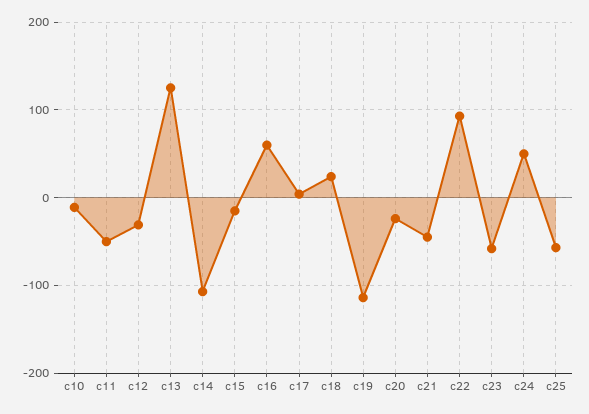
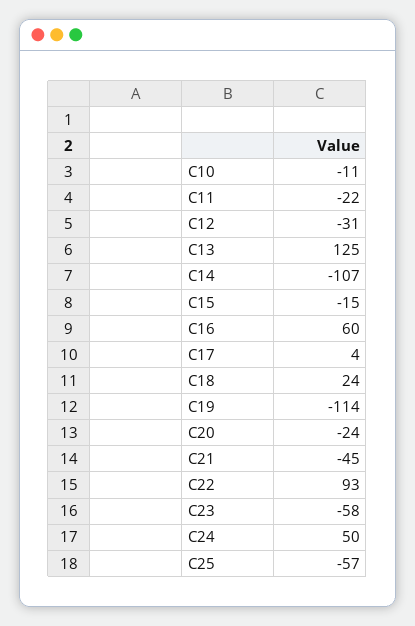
  {
    "c10": -11,
-   "c11": -50,
+   "c11": -22,
    "c12": -31,
    "c13": 125,
    "c14": -107,
    "c15": -15,
    "c16": 60,
    "c17": 4,
    "c18": 24,
    "c19": -114,
    "c20": -24,
    "c21": -45,
    "c22": 93,
    "c23": -58,
    "c24": 50,
    "c25": -57
  }

